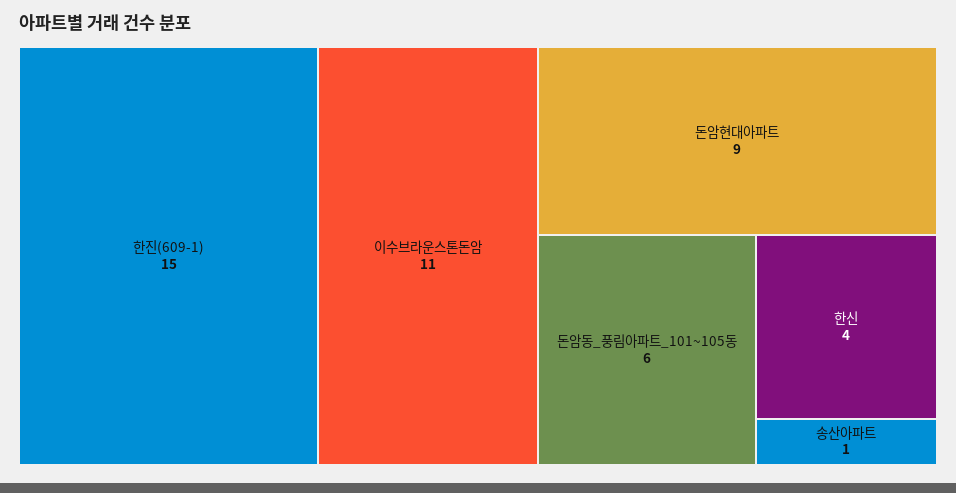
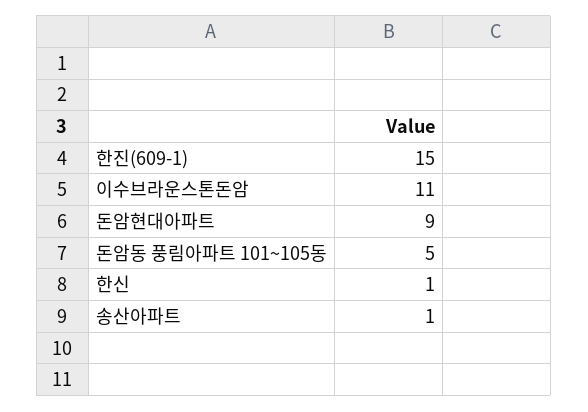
  {
    "한진(609-1)": 15,
    "이수브라운스톤돈암": 11,
    "돈암현대아파트": 9,
-   "돈암동_풍림아파트_101~105동": 6,
+   "돈암동_풍림아파트_101~105동": 5,
-   "한신": 4,
+   "한신": 1,
    "송산아파트": 1
  }

